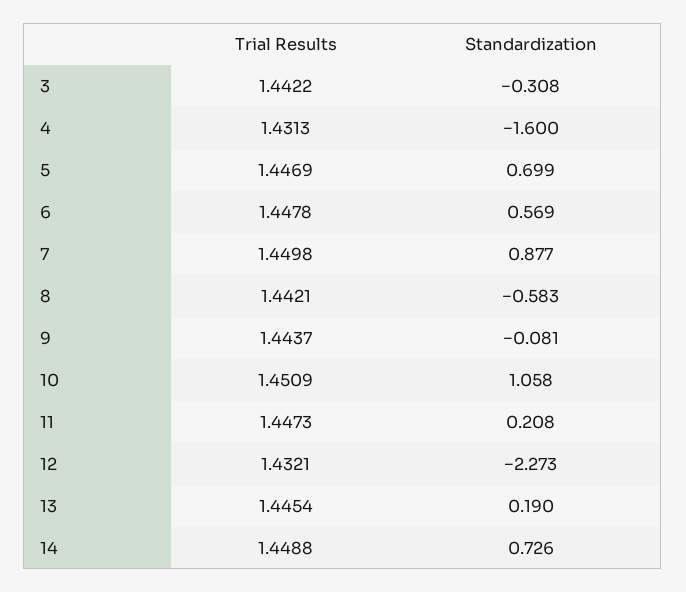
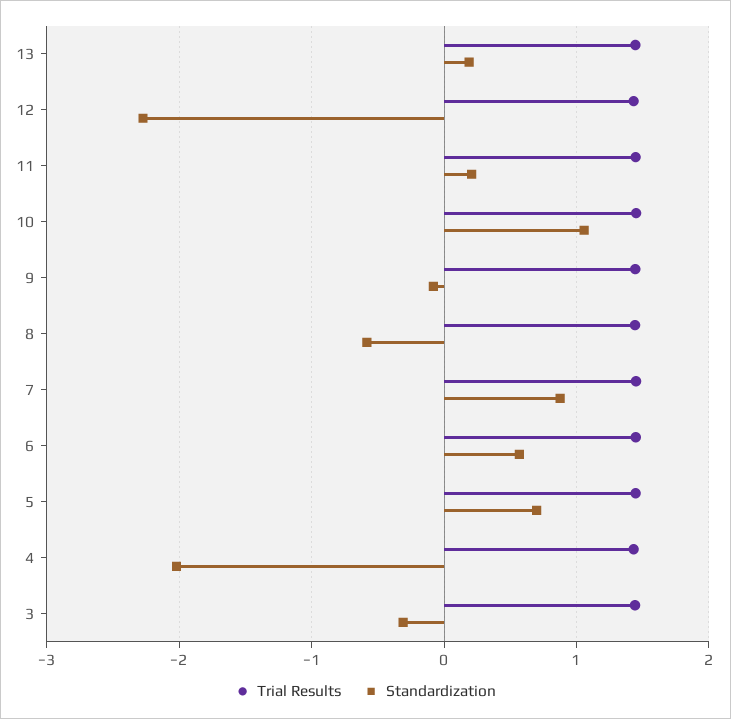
  {
    "Trial Results": {
      "3": 1.4422,
      "4": 1.4313,
      "5": 1.4469,
      "6": 1.4478,
      "7": 1.4498,
      "8": 1.4421,
      "9": 1.4437,
      "10": 1.4509,
      "11": 1.4473,
      "12": 1.4321,
-     "13": 1.4454,
+     "13": 1.4454
-     "14": 1.4488
    },
    "Standardization": {
      "3": -0.308,
-     "4": -1.6,
+     "4": -2,
      "5": 0.699,
      "6": 0.569,
      "7": 0.877,
      "8": -0.583,
      "9": -0.081,
      "10": 1.058,
      "11": 0.208,
      "12": -2.273,
-     "13": 0.19,
+     "13": 0.19
-     "14": 0.726
    }
  }

